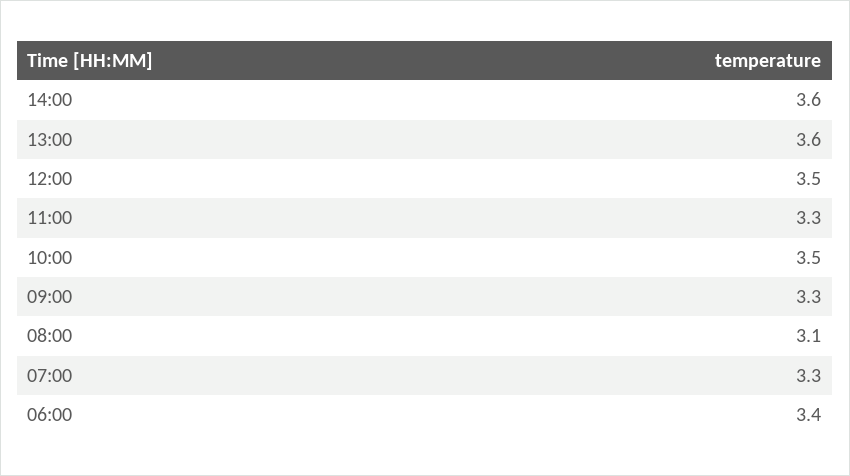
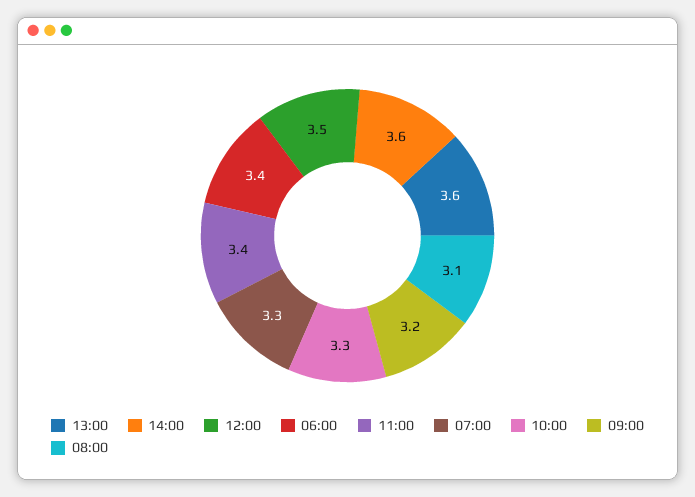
  {
    "14:00": 3.6,
    "13:00": 3.6,
    "12:00": 3.5,
-   "11:00": 3.3,
+   "11:00": 3.4,
-   "10:00": 3.5,
+   "10:00": 3.3,
-   "09:00": 3.3,
+   "09:00": 3.2,
    "08:00": 3.1,
    "07:00": 3.3,
    "06:00": 3.4
  }

